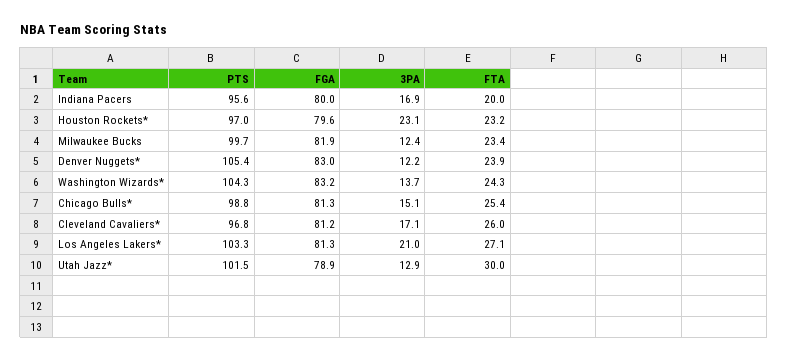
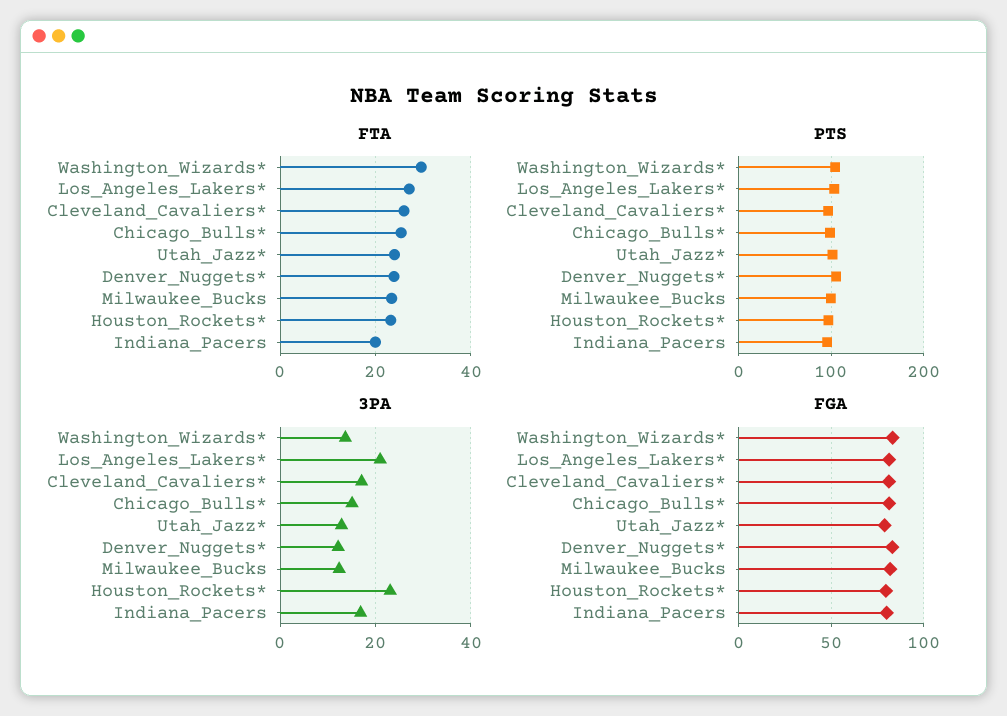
  {
    "PTS": {
      "Indiana Pacers": 95.6,
      "Houston Rockets*": 97,
      "Milwaukee Bucks": 99.7,
      "Denver Nuggets*": 105.4,
      "Washington Wizards*": 104.3,
      "Chicago Bulls*": 98.8,
      "Cleveland Cavaliers*": 96.8,
      "Los Angeles Lakers*": 103.3,
      "Utah Jazz*": 101.5
    },
    "FGA": {
      "Indiana Pacers": 80,
      "Houston Rockets*": 79.6,
      "Milwaukee Bucks": 81.9,
      "Denver Nuggets*": 83,
      "Washington Wizards*": 83.2,
      "Chicago Bulls*": 81.3,
      "Cleveland Cavaliers*": 81.2,
      "Los Angeles Lakers*": 81.3,
      "Utah Jazz*": 78.9
    },
    "3PA": {
      "Indiana Pacers": 16.9,
      "Houston Rockets*": 23.1,
      "Milwaukee Bucks": 12.4,
      "Denver Nuggets*": 12.2,
      "Washington Wizards*": 13.7,
      "Chicago Bulls*": 15.1,
      "Cleveland Cavaliers*": 17.1,
      "Los Angeles Lakers*": 21,
      "Utah Jazz*": 12.9
    },
    "FTA": {
      "Indiana Pacers": 20,
      "Houston Rockets*": 23.2,
      "Milwaukee Bucks": 23.4,
      "Denver Nuggets*": 23.9,
-     "Washington Wizards*": 24.3,
+     "Washington Wizards*": 30,
      "Chicago Bulls*": 25.4,
      "Cleveland Cavaliers*": 26,
      "Los Angeles Lakers*": 27.1,
-     "Utah Jazz*": 30
+     "Utah Jazz*": 24
    }
  }

